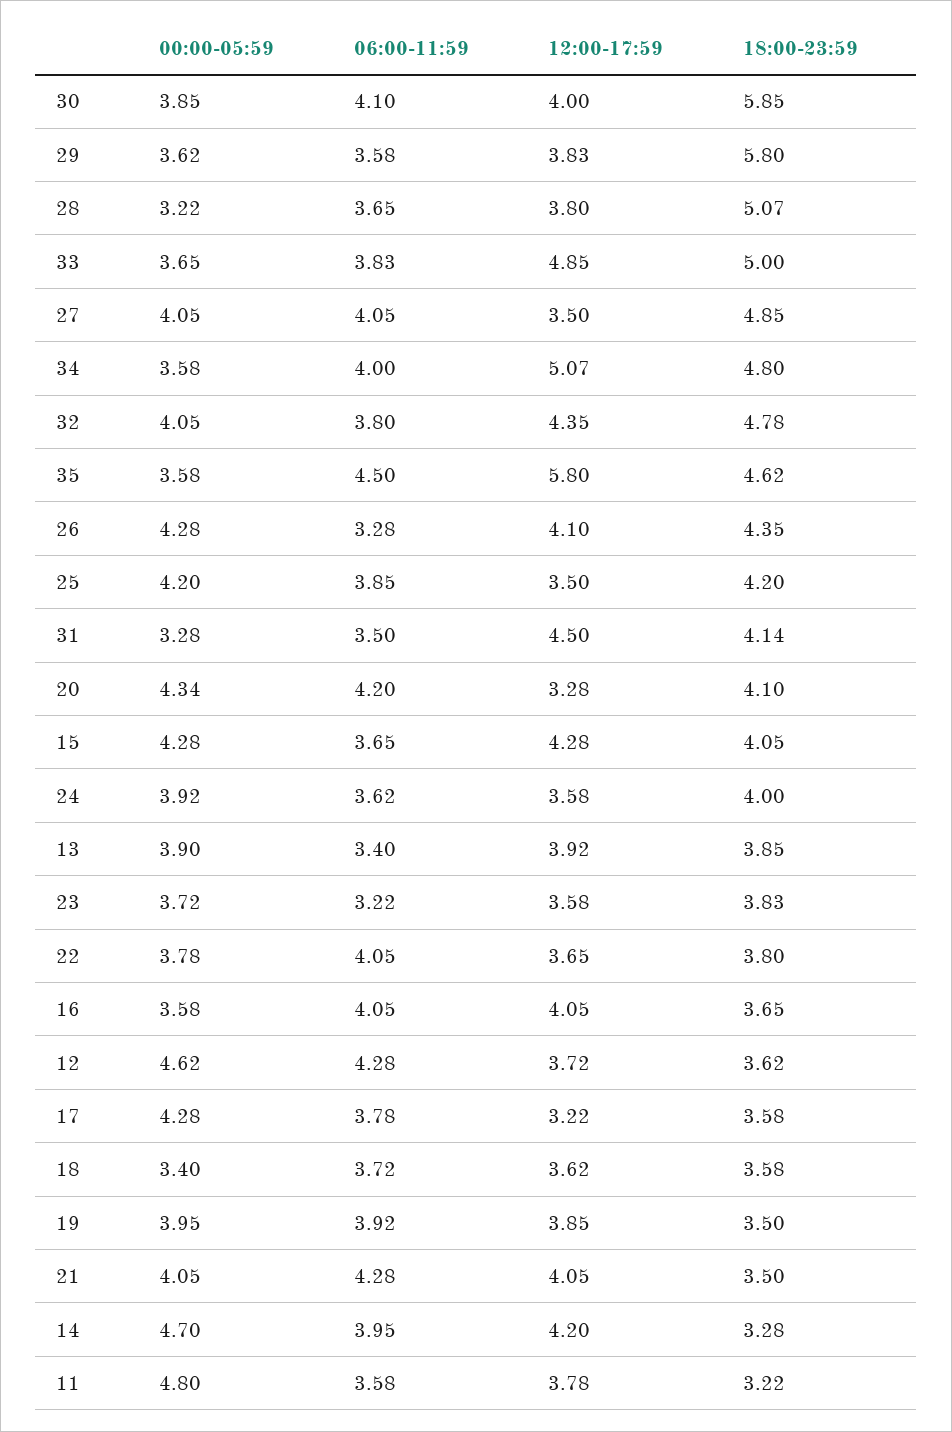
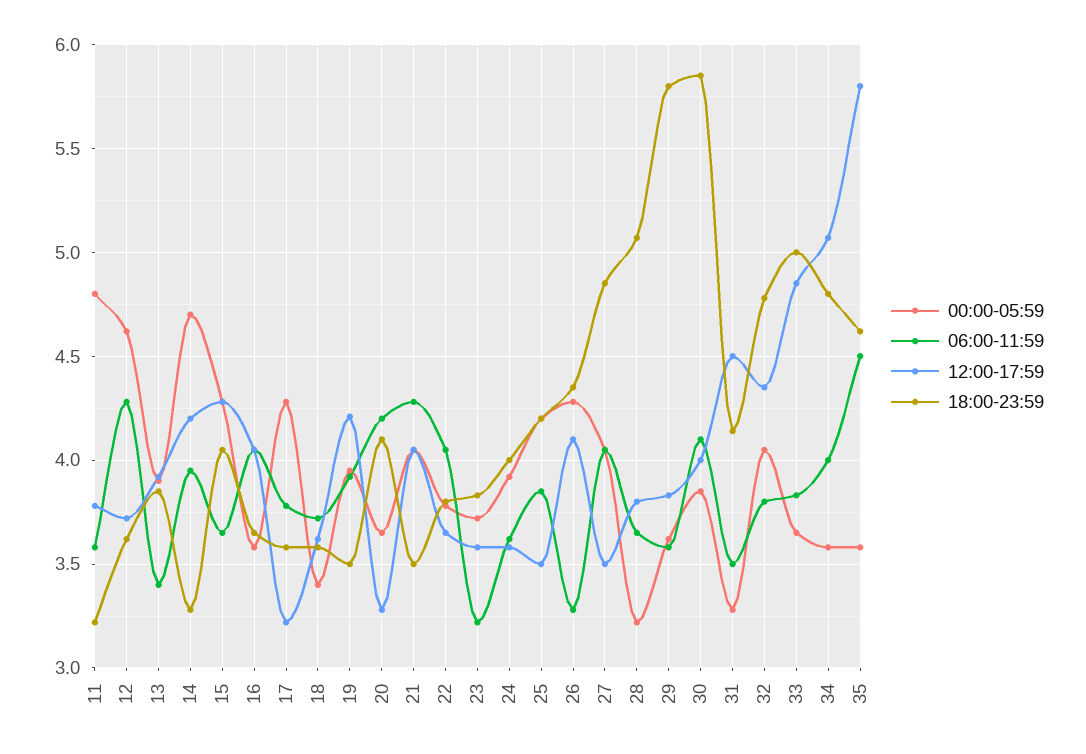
  {
    "00:00-05:59": {
      "30": 3.85,
      "29": 3.62,
      "28": 3.22,
      "33": 3.65,
      "27": 4.05,
      "34": 3.58,
      "32": 4.05,
      "35": 3.58,
      "26": 4.28,
      "25": 4.2,
      "31": 3.28,
-     "20": 4.34,
+     "20": 3.65,
      "15": 4.28,
      "24": 3.92,
      "13": 3.9,
      "23": 3.72,
      "22": 3.78,
      "16": 3.58,
      "12": 4.62,
      "17": 4.28,
      "18": 3.4,
      "19": 3.95,
      "21": 4.05,
      "14": 4.7,
      "11": 4.8
    },
    "06:00-11:59": {
      "30": 4.1,
      "29": 3.58,
      "28": 3.65,
      "33": 3.83,
      "27": 4.05,
      "34": 4,
      "32": 3.8,
      "35": 4.5,
      "26": 3.28,
      "25": 3.85,
      "31": 3.5,
      "20": 4.2,
      "15": 3.65,
      "24": 3.62,
      "13": 3.4,
      "23": 3.22,
      "22": 4.05,
      "16": 4.05,
      "12": 4.28,
      "17": 3.78,
      "18": 3.72,
      "19": 3.92,
      "21": 4.28,
      "14": 3.95,
      "11": 3.58
    },
    "12:00-17:59": {
      "30": 4,
      "29": 3.83,
      "28": 3.8,
      "33": 4.85,
      "27": 3.5,
      "34": 5.07,
      "32": 4.35,
      "35": 5.8,
      "26": 4.1,
      "25": 3.5,
      "31": 4.5,
      "20": 3.28,
      "15": 4.28,
      "24": 3.58,
      "13": 3.92,
      "23": 3.58,
      "22": 3.65,
      "16": 4.05,
      "12": 3.72,
      "17": 3.22,
      "18": 3.62,
-     "19": 3.85,
+     "19": 4.2,
      "21": 4.05,
      "14": 4.2,
      "11": 3.78
    },
    "18:00-23:59": {
      "30": 5.85,
      "29": 5.8,
      "28": 5.07,
      "33": 5,
      "27": 4.85,
      "34": 4.8,
      "32": 4.78,
      "35": 4.62,
      "26": 4.35,
      "25": 4.2,
      "31": 4.14,
      "20": 4.1,
      "15": 4.05,
      "24": 4,
      "13": 3.85,
      "23": 3.83,
      "22": 3.8,
      "16": 3.65,
      "12": 3.62,
      "17": 3.58,
      "18": 3.58,
      "19": 3.5,
      "21": 3.5,
      "14": 3.28,
      "11": 3.22
    }
  }

